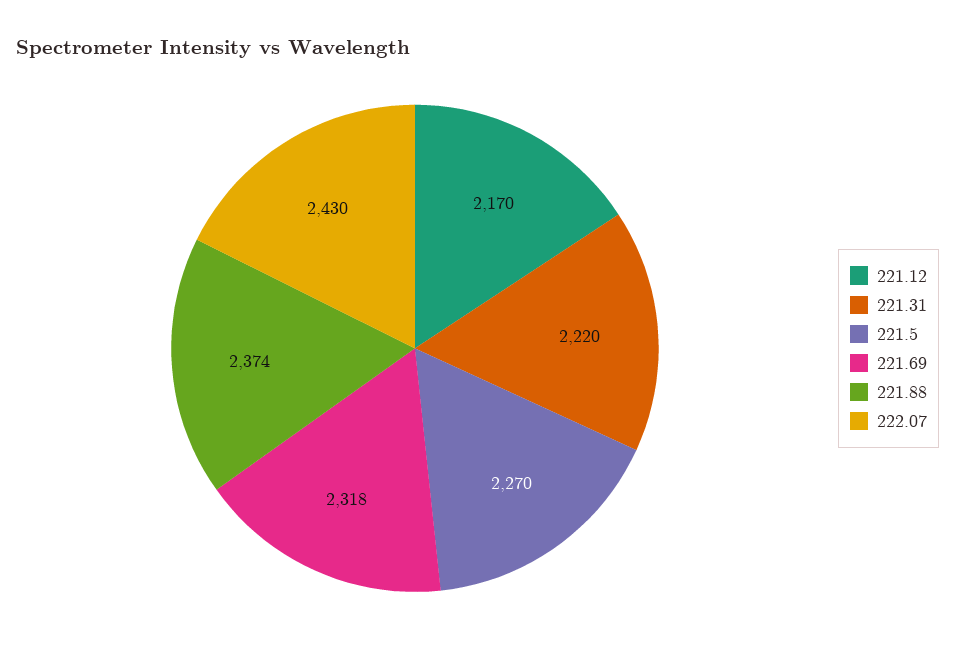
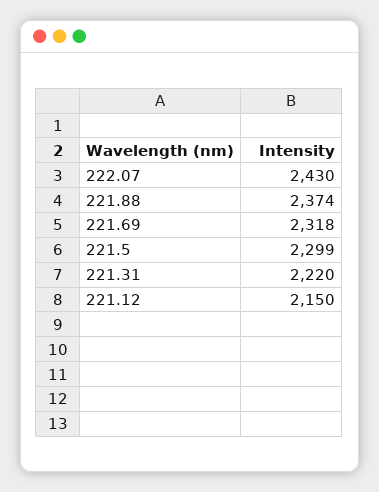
  {
-   "221.12": 2170,
+   "221.12": 2150,
    "221.31": 2220,
-   "221.5": 2270,
+   "221.5": 2299,
    "221.69": 2318,
    "221.88": 2374,
    "222.07": 2430
  }

